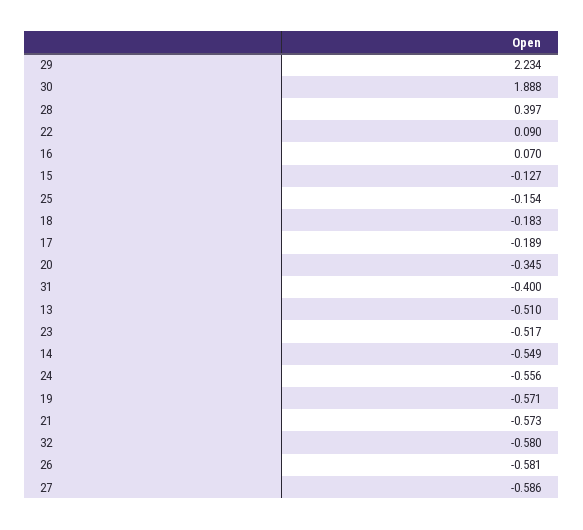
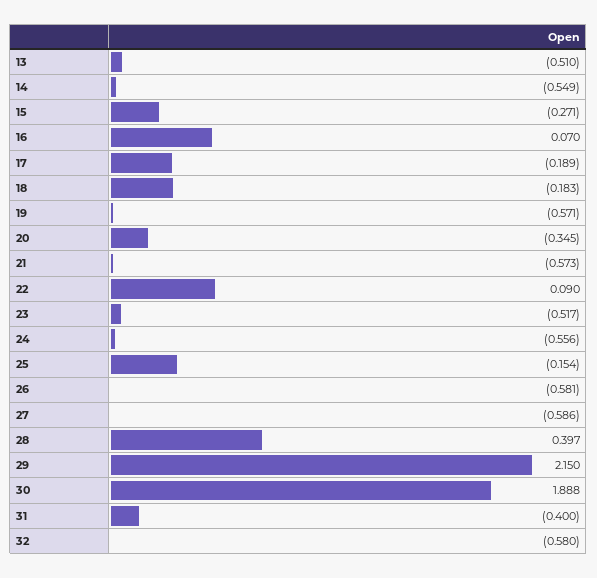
  {
-   "29": 2.234,
+   "29": 2.15,
    "30": 1.888,
    "28": 0.397,
    "22": 0.09,
    "16": 0.07,
-   "15": -0.127,
+   "15": -0.271,
    "25": -0.154,
    "18": -0.183,
    "17": -0.189,
    "20": -0.345,
    "31": -0.4,
    "13": -0.51,
    "23": -0.517,
    "14": -0.549,
    "24": -0.556,
    "19": -0.571,
    "21": -0.573,
    "32": -0.58,
    "26": -0.581,
    "27": -0.586
  }

